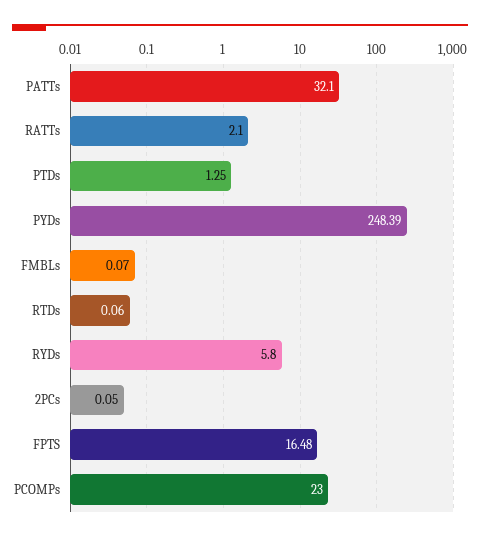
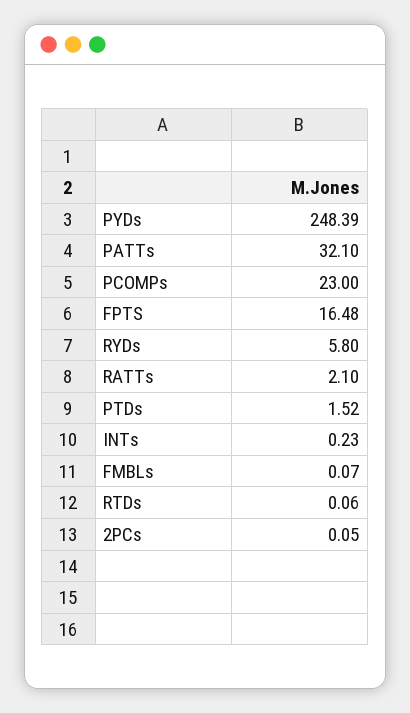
  {
    "PATTs": 32.1,
    "RATTs": 2.1,
-   "PTDs": 1.25,
+   "PTDs": 1.52,
    "PYDs": 248.39,
    "FMBLs": 0.07,
    "RTDs": 0.06,
    "RYDs": 5.8,
    "2PCs": 0.05,
    "FPTS": 16.48,
-   "PCOMPs": 23
+   "PCOMPs": 23,
+   "INTs": 0.23
  }

